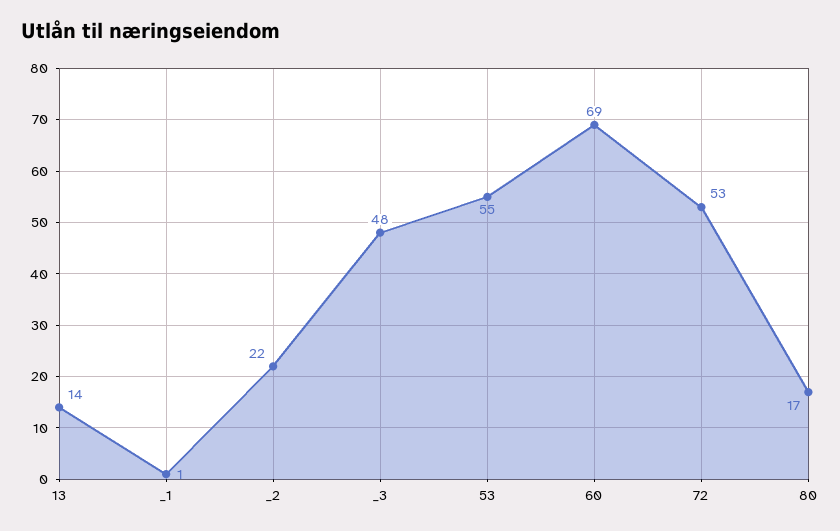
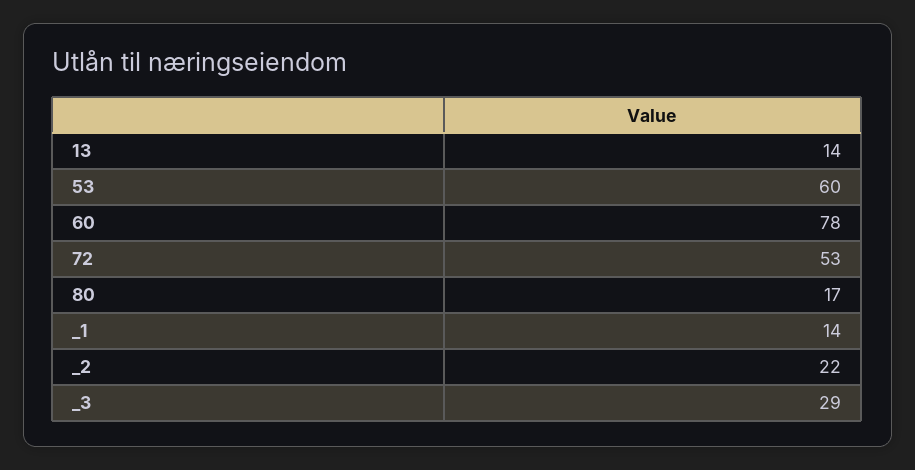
  {
    "13": 14,
-   "_1": 1,
+   "_1": 14,
    "_2": 22,
-   "_3": 48,
+   "_3": 29,
-   "53": 55,
+   "53": 60,
-   "60": 69,
+   "60": 78,
    "72": 53,
    "80": 17
  }

